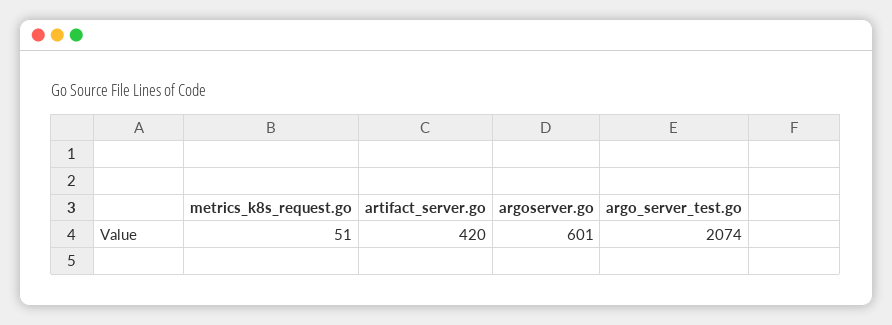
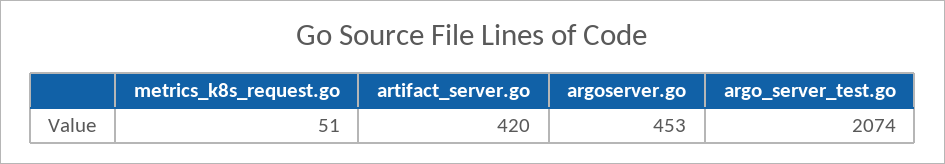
  {
    "metrics_k8s_request.go": 51,
    "artifact_server.go": 420,
-   "argoserver.go": 601,
+   "argoserver.go": 453,
    "argo_server_test.go": 2074
  }

